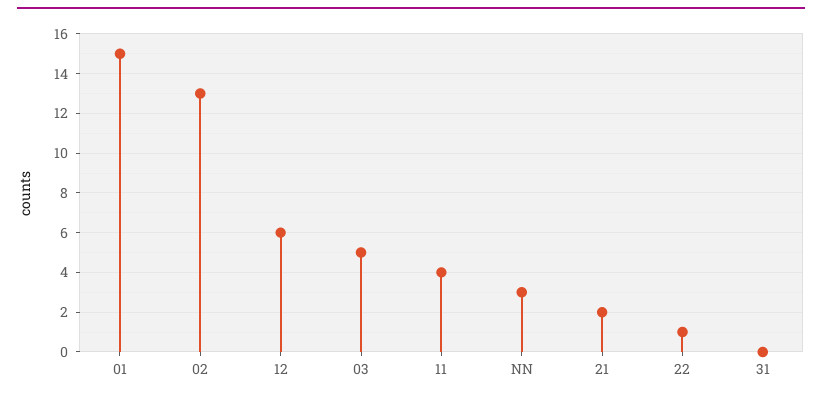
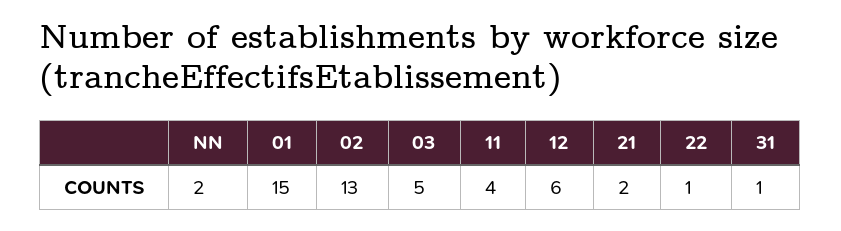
  {
    "01": 15,
    "02": 13,
    "12": 6,
    "03": 5,
    "11": 4,
-   "NN": 3,
+   "NN": 2,
    "21": 2,
    "22": 1,
-   "31": 0
+   "31": 1
  }

